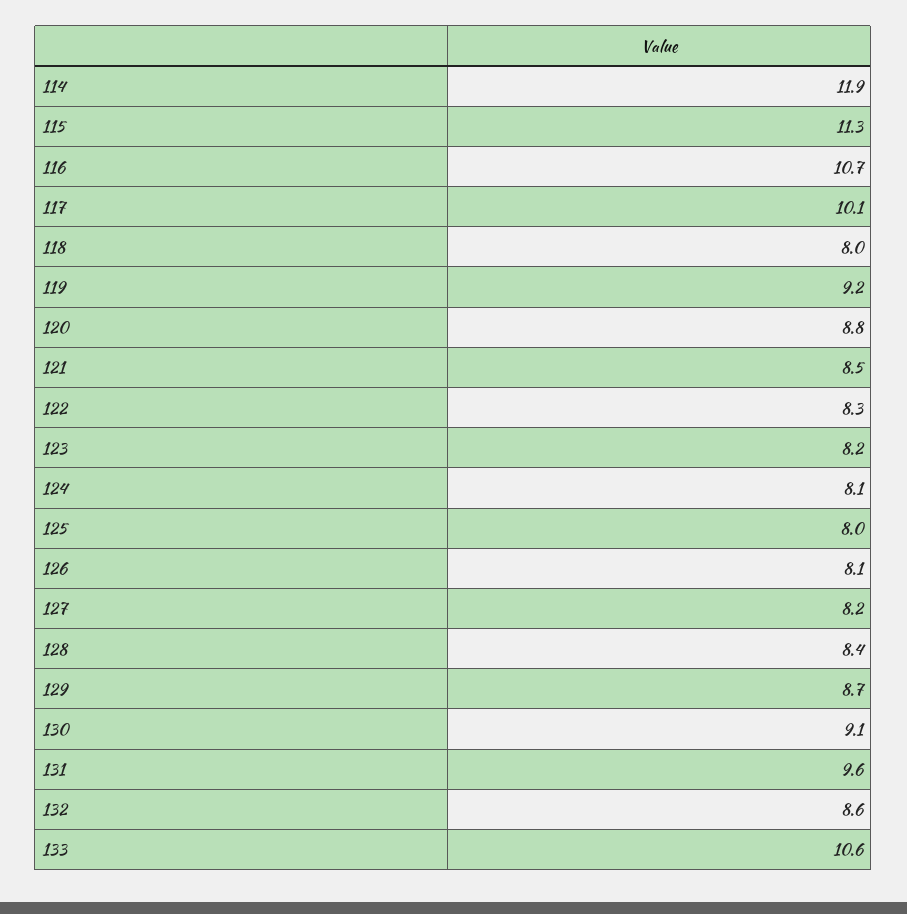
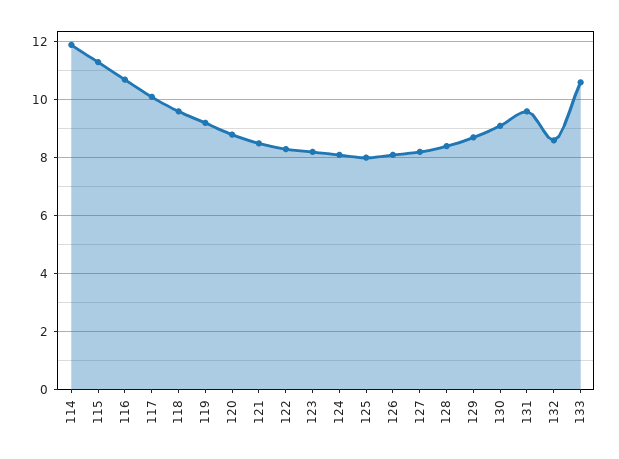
  {
    "114": 11.9,
    "115": 11.3,
    "116": 10.7,
    "117": 10.1,
-   "118": 8,
+   "118": 9.5,
    "119": 9.2,
    "120": 8.8,
    "121": 8.5,
    "122": 8.3,
    "123": 8.2,
    "124": 8.1,
    "125": 8,
    "126": 8.1,
    "127": 8.2,
    "128": 8.4,
    "129": 8.7,
    "130": 9.1,
    "131": 9.6,
    "132": 8.6,
    "133": 10.6
  }

